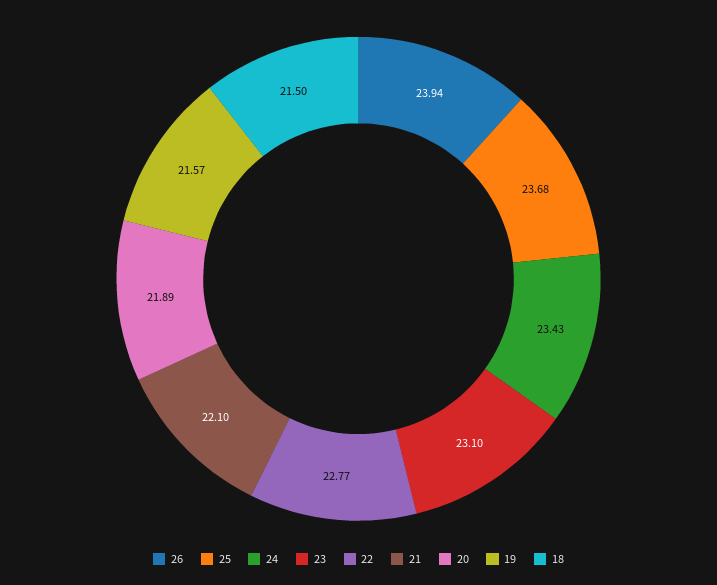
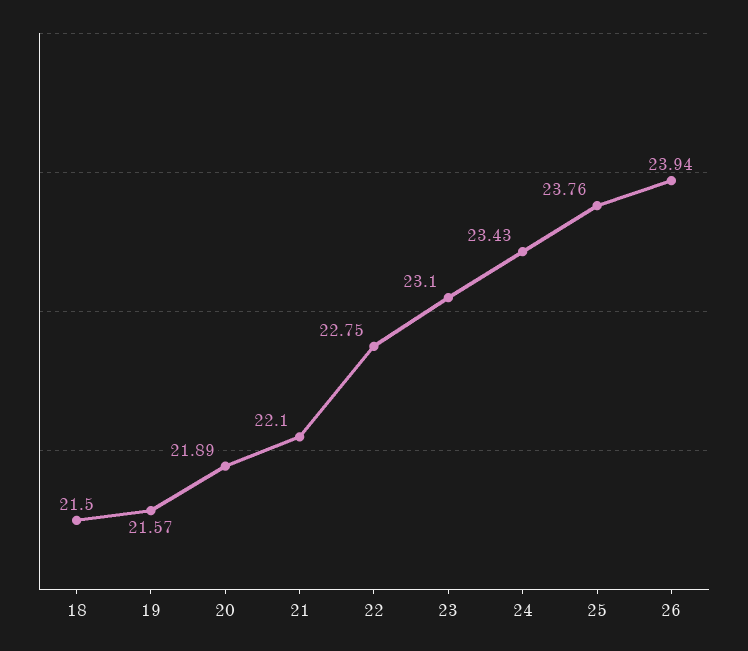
  {
    "26": 23.94,
-   "25": 23.68,
+   "25": 23.76,
    "24": 23.43,
    "23": 23.1,
-   "22": 22.77,
+   "22": 22.75,
    "21": 22.1,
    "20": 21.89,
    "19": 21.57,
    "18": 21.5
  }

